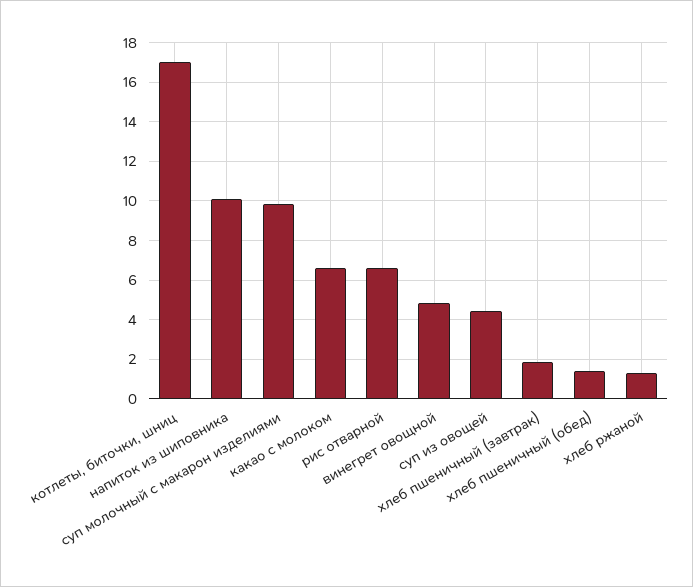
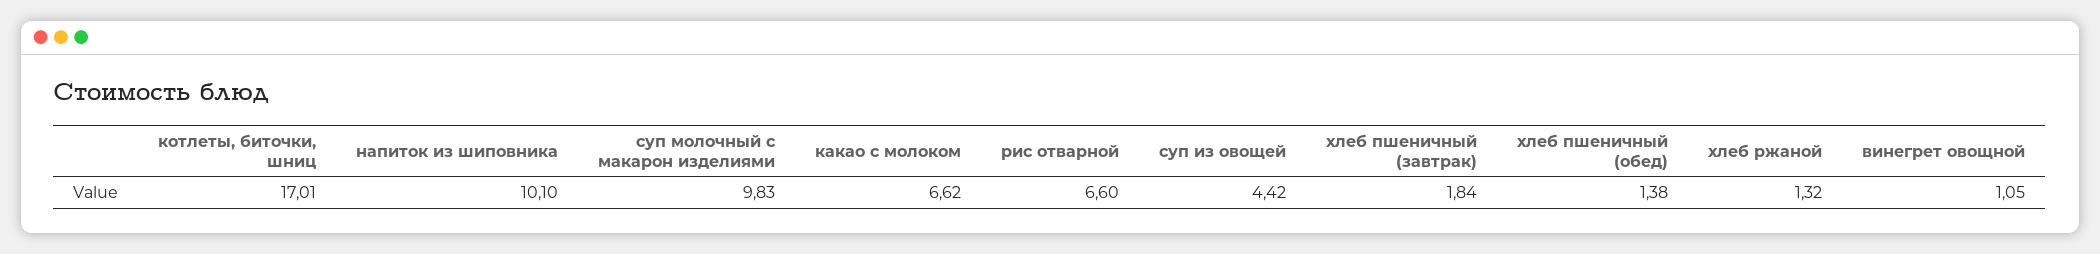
  {
    "котлеты, биточки, шниц": 17.01,
    "напиток из шиповника": 10.1,
    "суп молочный с макарон изделиями": 9.83,
    "какао с молоком": 6.62,
    "рис отварной": 6.6,
-   "винегрет овощной": 5,
+   "винегрет овощной": 1.05,
    "суп из овощей": 4.42,
    "хлеб пшеничный (завтрак)": 1.84,
    "хлеб пшеничный (обед)": 1.38,
    "хлеб ржаной": 1.32
  }

